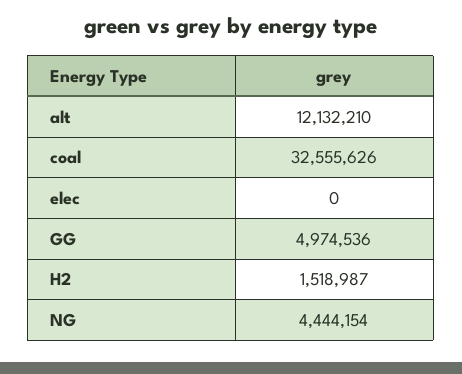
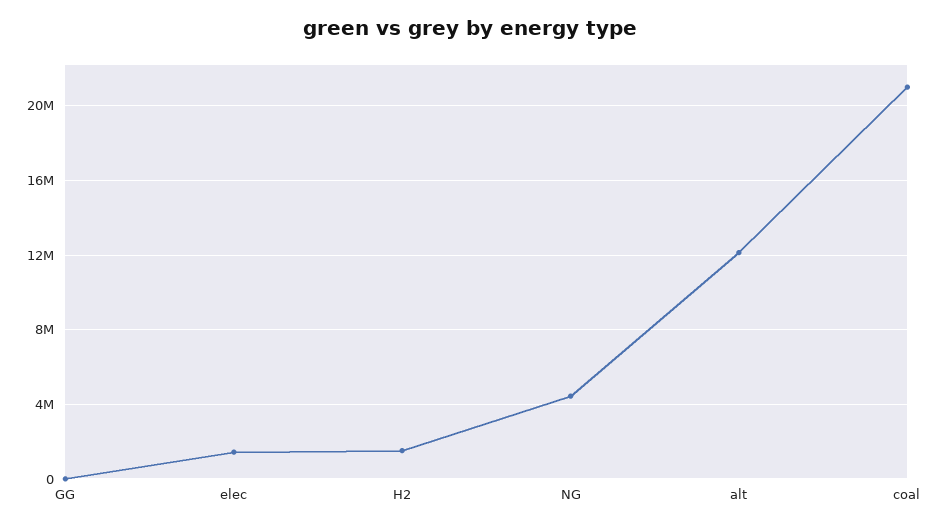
  {
    "alt": 12132210,
-   "coal": 32555626,
+   "coal": 21000000,
-   "elec": 0,
+   "elec": 1500000,
-   "GG": 4974536,
+   "GG": 0,
    "H2": 1518987,
    "NG": 4444154
  }

